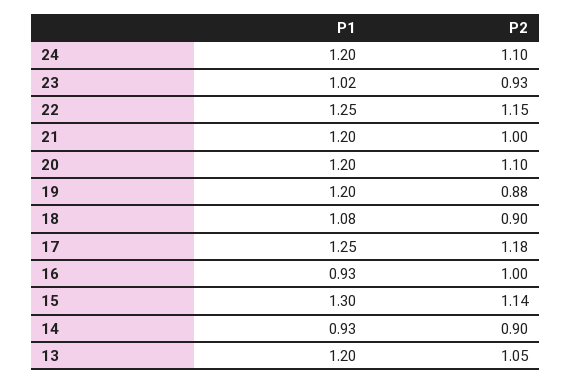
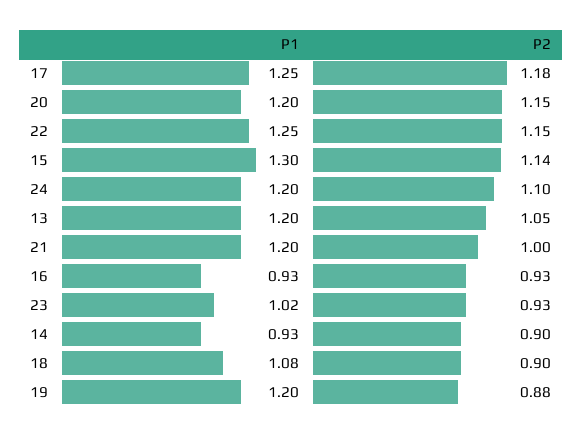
  {
    "P1": {
      "24": 1.2,
      "23": 1.02,
      "22": 1.25,
      "21": 1.2,
      "20": 1.2,
      "19": 1.2,
      "18": 1.08,
      "17": 1.25,
      "16": 0.93,
      "15": 1.3,
      "14": 0.93,
      "13": 1.2
    },
    "P2": {
      "24": 1.1,
      "23": 0.93,
      "22": 1.15,
      "21": 1,
-     "20": 1.1,
+     "20": 1.15,
      "19": 0.88,
      "18": 0.9,
      "17": 1.18,
-     "16": 1,
+     "16": 0.93,
      "15": 1.14,
      "14": 0.9,
      "13": 1.05
    }
  }

